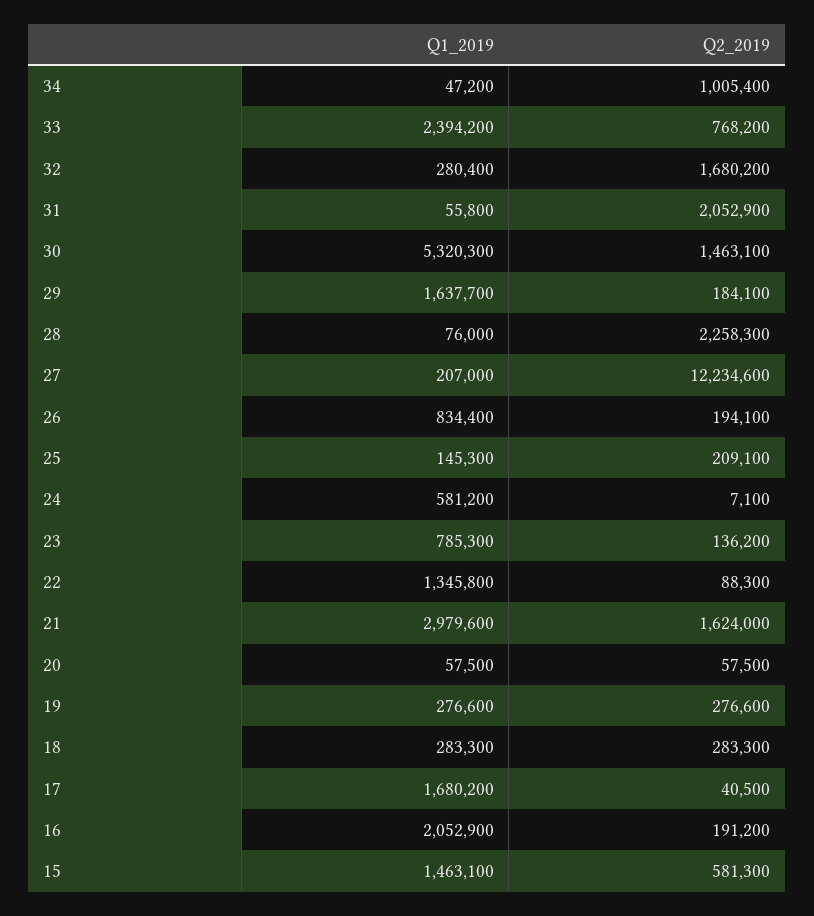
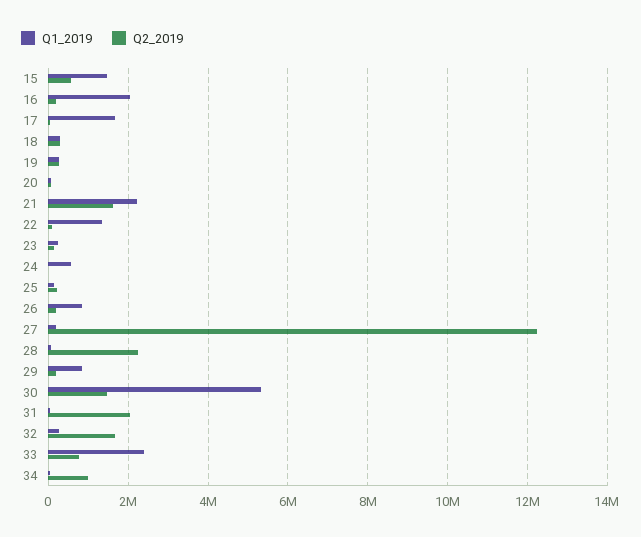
  {
    "Q1_2019": {
      "34": 47200,
      "33": 2394200,
      "32": 280400,
      "31": 55800,
      "30": 5320300,
-     "29": 1637700,
+     "29": 800000,
      "28": 76000,
      "27": 207000,
      "26": 834400,
      "25": 145300,
      "24": 581200,
-     "23": 785300,
+     "23": 200000,
      "22": 1345800,
-     "21": 2979600,
+     "21": 2200000,
      "20": 57500,
      "19": 276600,
      "18": 283300,
      "17": 1680200,
      "16": 2052900,
      "15": 1463100
    },
    "Q2_2019": {
      "34": 1005400,
      "33": 768200,
      "32": 1680200,
      "31": 2052900,
      "30": 1463100,
      "29": 184100,
      "28": 2258300,
      "27": 12234600,
      "26": 194100,
      "25": 209100,
      "24": 7100,
      "23": 136200,
      "22": 88300,
      "21": 1624000,
      "20": 57500,
      "19": 276600,
      "18": 283300,
      "17": 40500,
      "16": 191200,
      "15": 581300
    }
  }

